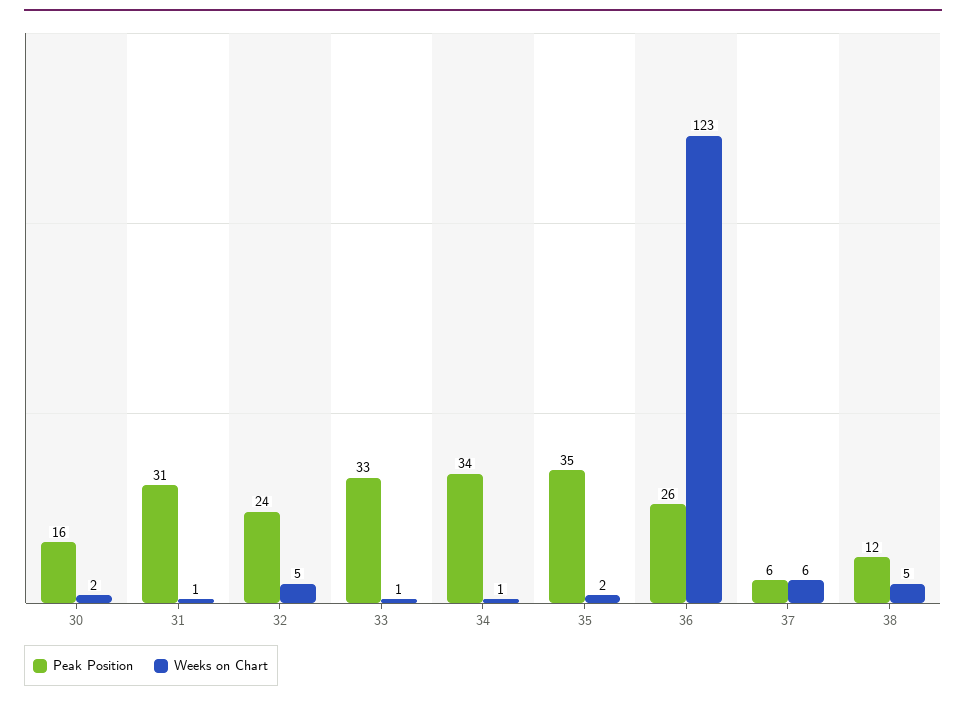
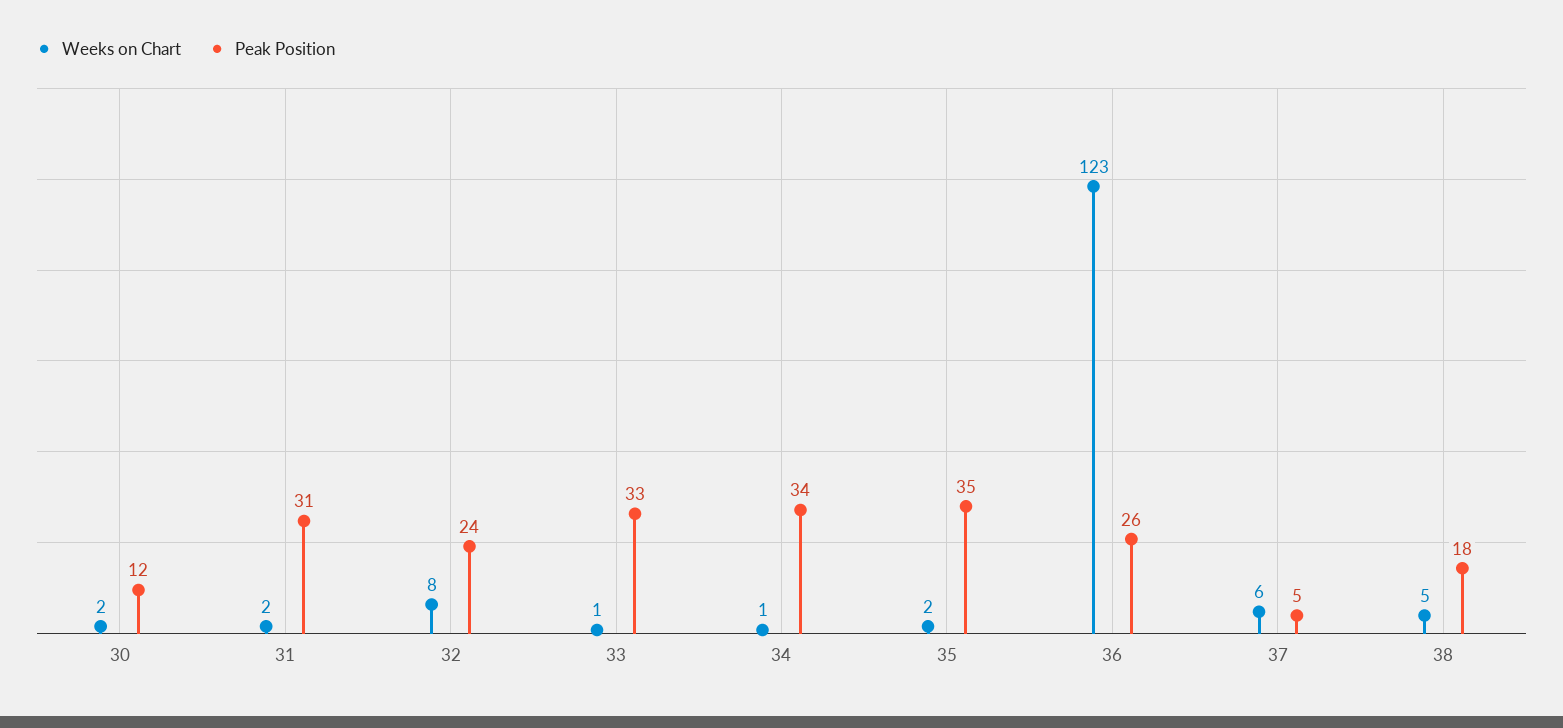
  {
    "Peak Position": {
-     "30": 16,
+     "30": 12,
      "31": 31,
      "32": 24,
      "33": 33,
      "34": 34,
      "35": 35,
      "36": 26,
-     "37": 6,
+     "37": 5,
-     "38": 12
+     "38": 18
    },
    "Weeks on Chart": {
      "30": 2,
-     "31": 1,
+     "31": 2,
-     "32": 5,
+     "32": 8,
      "33": 1,
      "34": 1,
      "35": 2,
      "36": 123,
      "37": 6,
      "38": 5
    }
  }

